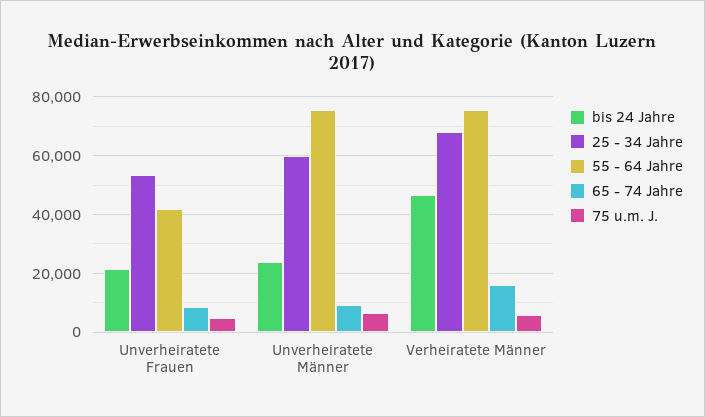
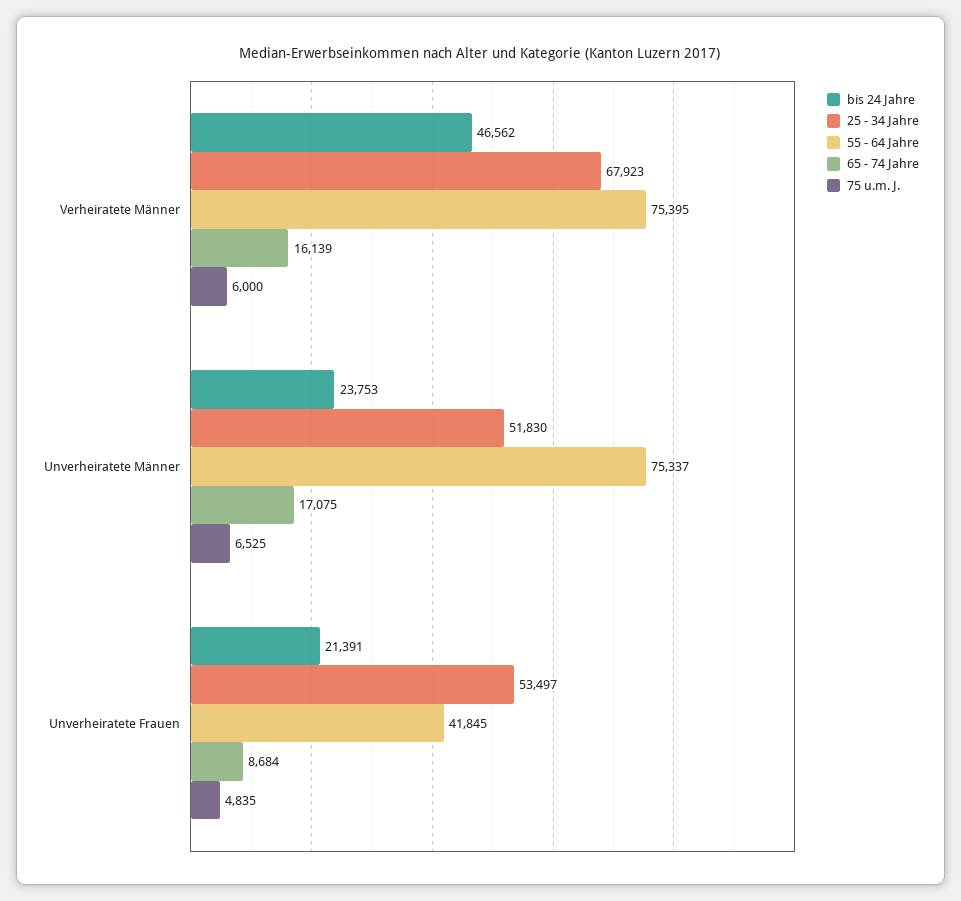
  {
    "bis 24 Jahre": {
      "Unverheiratete Frauen": 21391,
      "Unverheiratete Männer": 23753,
      "Verheiratete Männer": 46562
    },
    "25 - 34 Jahre": {
      "Unverheiratete Frauen": 53497,
-     "Unverheiratete Männer": 60000,
+     "Unverheiratete Männer": 51830,
      "Verheiratete Männer": 67923
    },
    "55 - 64 Jahre": {
      "Unverheiratete Frauen": 41845,
      "Unverheiratete Männer": 75337,
      "Verheiratete Männer": 75395
    },
    "65 - 74 Jahre": {
      "Unverheiratete Frauen": 8684,
-     "Unverheiratete Männer": 10000,
+     "Unverheiratete Männer": 17075,
      "Verheiratete Männer": 16139
    },
    "75 u.m. J.": {
      "Unverheiratete Frauen": 4835,
      "Unverheiratete Männer": 6525,
      "Verheiratete Männer": 6000
    }
  }

